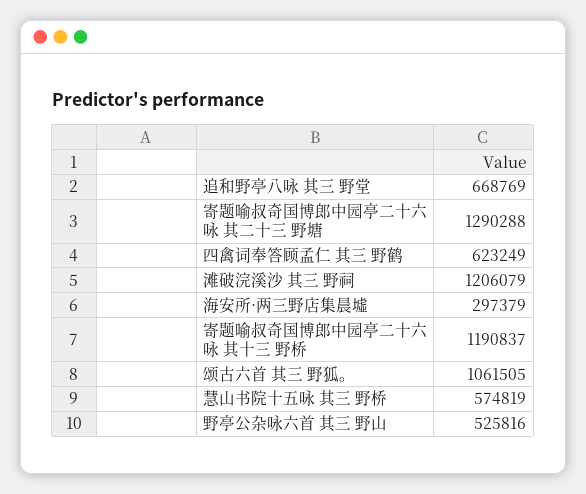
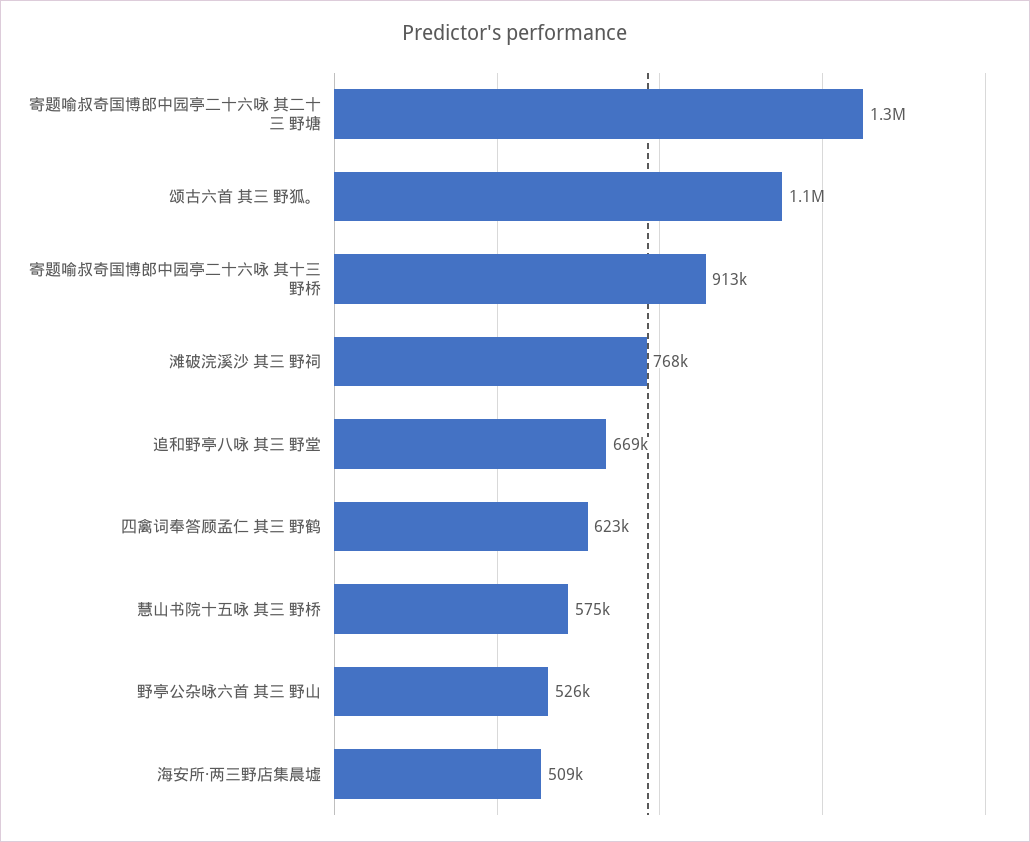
  {
    "追和野亭八咏 其三 野堂": 668769,
    "寄题喻叔奇国博郎中园亭二十六咏 其二十三 野塘": 1290288,
    "四禽词奉答顾孟仁 其三 野鹤": 623249,
-   "滩破浣溪沙 其三 野祠": 1206079,
+   "滩破浣溪沙 其三 野祠": 768000,
-   "海安所·两三野店集晨墟": 297379,
+   "海安所·两三野店集晨墟": 509000,
-   "寄题喻叔奇国博郎中园亭二十六咏 其十三 野桥": 1190837,
+   "寄题喻叔奇国博郎中园亭二十六咏 其十三 野桥": 913000,
    "颂古六首 其三 野狐。": 1061505,
    "慧山书院十五咏 其三 野桥": 574819,
    "野亭公杂咏六首 其三 野山": 525816
  }

